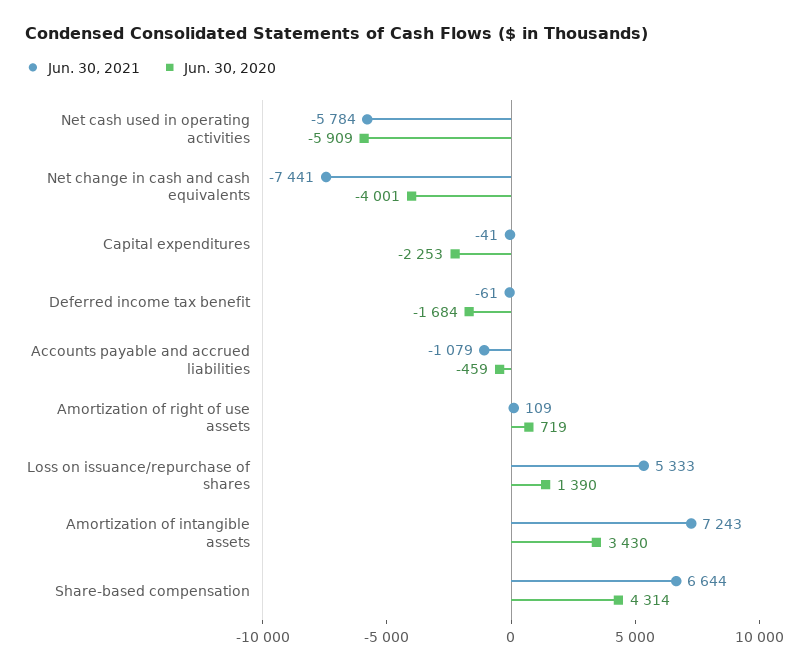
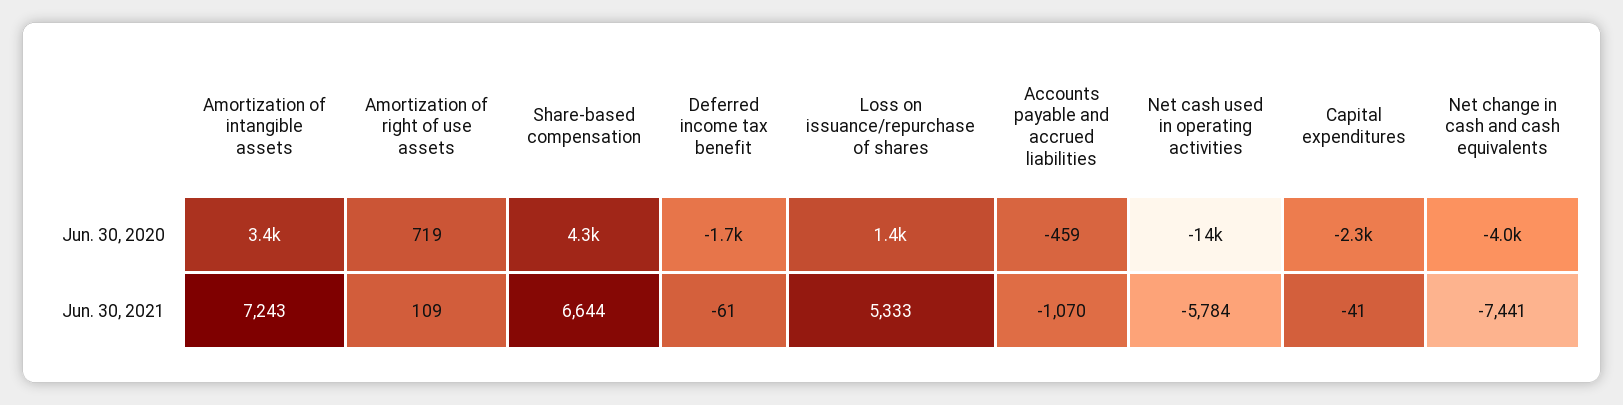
  {
    "Jun. 30, 2021": {
      "Net cash used in operating activities": -5784,
      "Net change in cash and cash equivalents": -7441,
      "Capital expenditures": -41,
      "Deferred income tax benefit": -61,
-     "Accounts payable and accrued liabilities": -1079,
+     "Accounts payable and accrued liabilities": -1070,
      "Amortization of right of use assets": 109,
      "Loss on issuance/repurchase of shares": 5333,
      "Amortization of intangible assets": 7243,
      "Share-based compensation": 6644
    },
    "Jun. 30, 2020": {
-     "Net cash used in operating activities": -5909,
+     "Net cash used in operating activities": -14000,
      "Net change in cash and cash equivalents": -4001,
      "Capital expenditures": -2253,
      "Deferred income tax benefit": -1684,
      "Accounts payable and accrued liabilities": -459,
      "Amortization of right of use assets": 719,
      "Loss on issuance/repurchase of shares": 1390,
      "Amortization of intangible assets": 3430,
      "Share-based compensation": 4314
    }
  }

